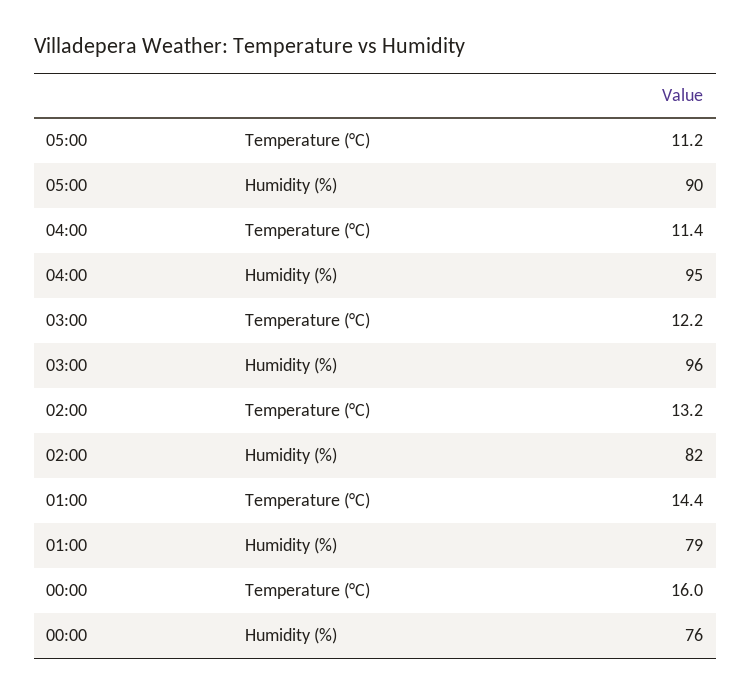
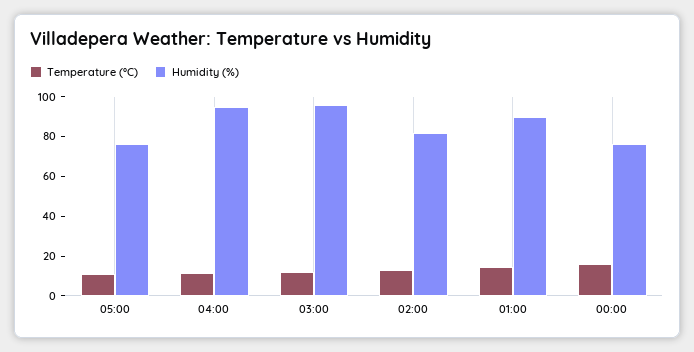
  {
    "Temperature (°C)": {
      "05:00": 11.2,
      "04:00": 11.4,
      "03:00": 12.2,
      "02:00": 13.2,
      "01:00": 14.4,
      "00:00": 16
    },
    "Humidity (%)": {
-     "05:00": 90,
+     "05:00": 75,
      "04:00": 95,
      "03:00": 96,
      "02:00": 82,
-     "01:00": 79,
+     "01:00": 90,
      "00:00": 76
    }
  }

